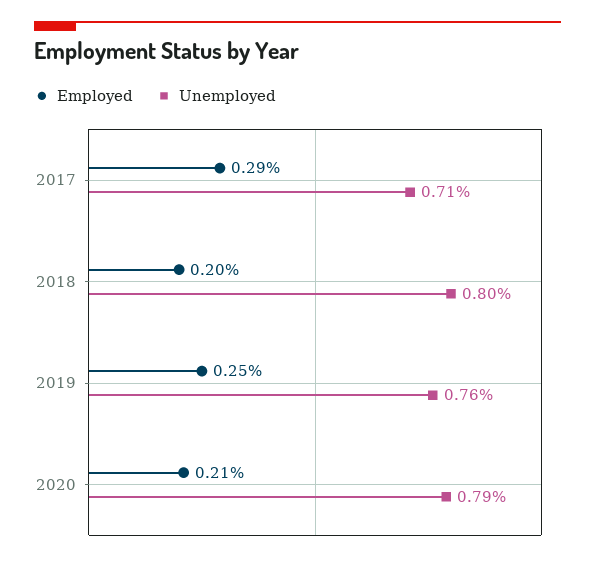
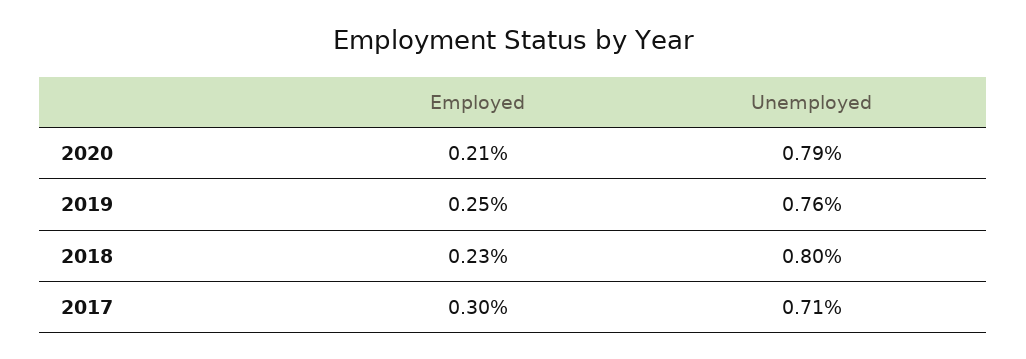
  {
    "Employed": {
-     "2017": 0.29,
+     "2017": 0.3,
-     "2018": 0.2,
+     "2018": 0.23,
      "2019": 0.25,
      "2020": 0.21
    },
    "Unemployed": {
      "2017": 0.71,
      "2018": 0.8,
      "2019": 0.76,
      "2020": 0.79
    }
  }

